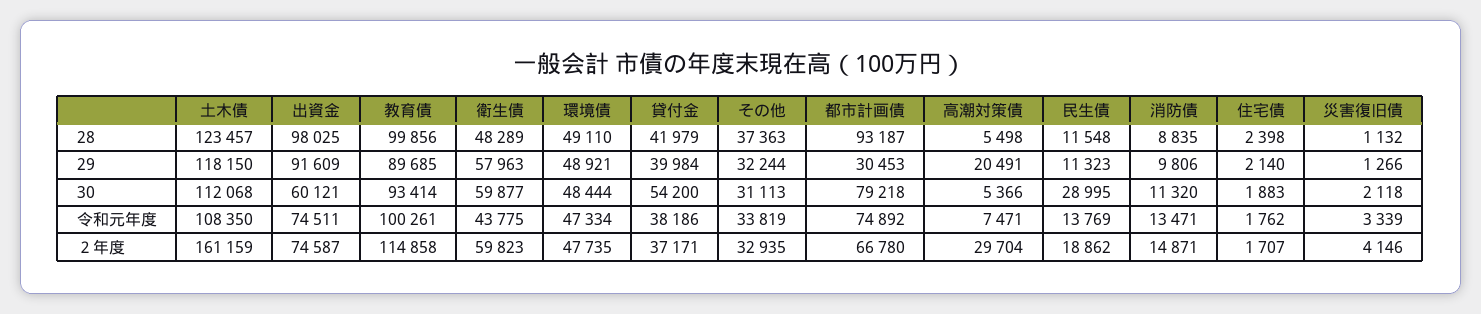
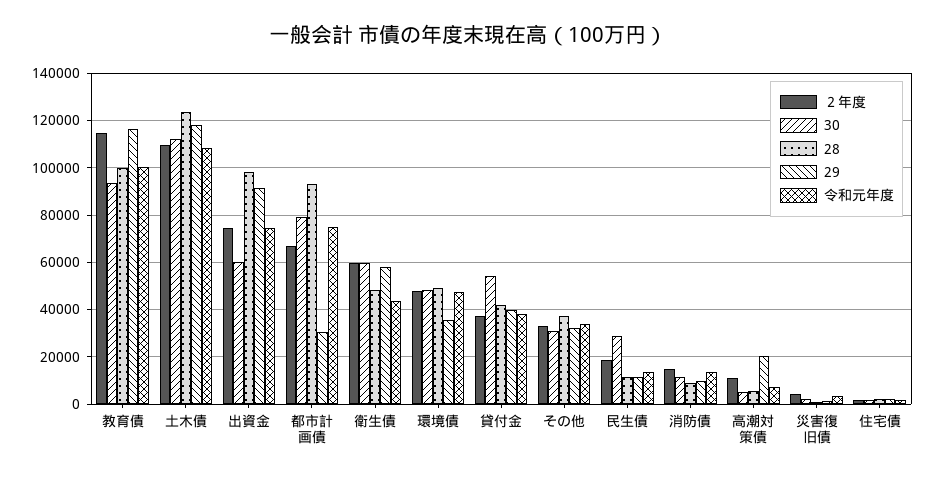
  {
    "28": {
      "土木債": 123457,
      "出資金": 98025,
      "教育債": 99856,
      "衛生債": 48289,
      "環境債": 49110,
      "貸付金": 41979,
      "その他": 37363,
      "都市計画債": 93187,
      "高潮対策債": 5498,
      "民生債": 11548,
      "消防債": 8835,
      "住宅債": 2398,
      "災害復旧債": 1132
    },
    "29": {
      "土木債": 118150,
      "出資金": 91609,
-     "教育債": 89685,
+     "教育債": 115000,
      "衛生債": 57963,
-     "環境債": 48921,
+     "環境債": 35000,
      "貸付金": 39984,
      "その他": 32244,
      "都市計画債": 30453,
      "高潮対策債": 20491,
      "民生債": 11323,
      "消防債": 9806,
      "住宅債": 2140,
      "災害復旧債": 1266
    },
    "30": {
      "土木債": 112068,
      "出資金": 60121,
      "教育債": 93414,
      "衛生債": 59877,
      "環境債": 48444,
      "貸付金": 54200,
      "その他": 31113,
      "都市計画債": 79218,
      "高潮対策債": 5366,
      "民生債": 28995,
      "消防債": 11320,
      "住宅債": 1883,
      "災害復旧債": 2118
    },
    "令和元年度": {
      "土木債": 108350,
      "出資金": 74511,
      "教育債": 100261,
      "衛生債": 43775,
      "環境債": 47334,
      "貸付金": 38186,
      "その他": 33819,
      "都市計画債": 74892,
      "高潮対策債": 7471,
      "民生債": 13769,
      "消防債": 13471,
      "住宅債": 1762,
      "災害復旧債": 3339
    },
    "２年度": {
-     "土木債": 161159,
+     "土木債": 110000,
      "出資金": 74587,
      "教育債": 114858,
      "衛生債": 59823,
      "環境債": 47735,
      "貸付金": 37171,
      "その他": 32935,
      "都市計画債": 66780,
-     "高潮対策債": 29704,
+     "高潮対策債": 10000,
      "民生債": 18862,
      "消防債": 14871,
      "住宅債": 1707,
      "災害復旧債": 4146
    }
  }

